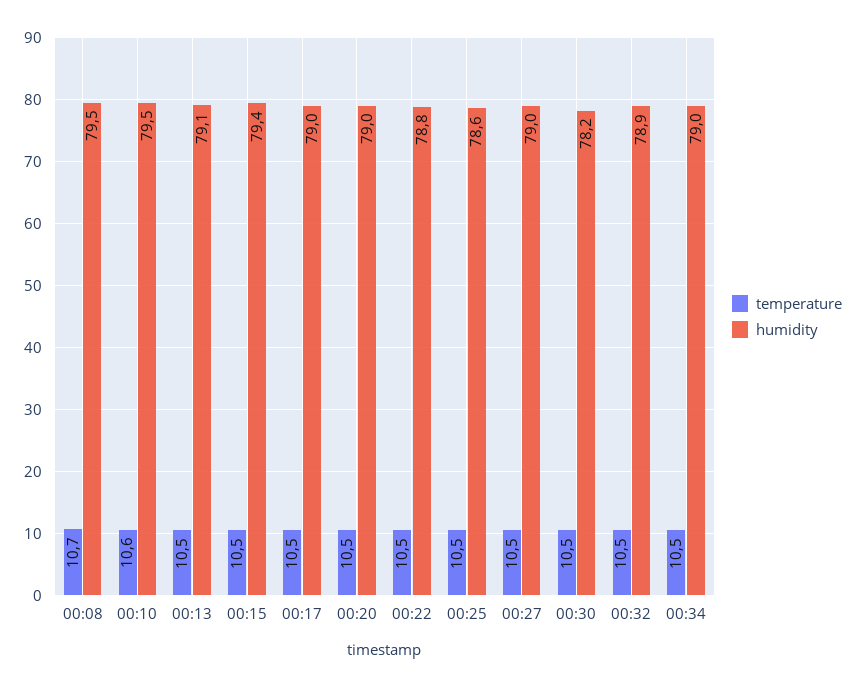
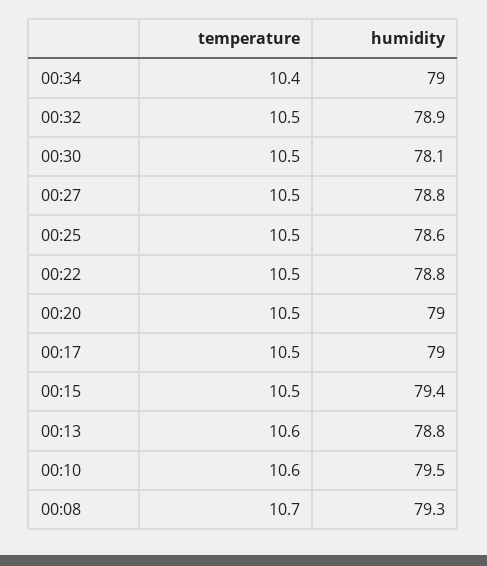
  {
    "temperature": {
      "00:08": 10.7,
      "00:10": 10.6,
-     "00:13": 10.5,
+     "00:13": 10.6,
      "00:15": 10.5,
      "00:17": 10.5,
      "00:20": 10.5,
      "00:22": 10.5,
      "00:25": 10.5,
      "00:27": 10.5,
      "00:30": 10.5,
      "00:32": 10.5,
-     "00:34": 10.5
+     "00:34": 10.4
    },
    "humidity": {
-     "00:08": 79.5,
+     "00:08": 79.3,
      "00:10": 79.5,
-     "00:13": 79.1,
+     "00:13": 78.8,
      "00:15": 79.4,
      "00:17": 79,
      "00:20": 79,
      "00:22": 78.8,
      "00:25": 78.6,
-     "00:27": 79,
+     "00:27": 78.8,
-     "00:30": 78.2,
+     "00:30": 78.1,
      "00:32": 78.9,
      "00:34": 79
    }
  }

